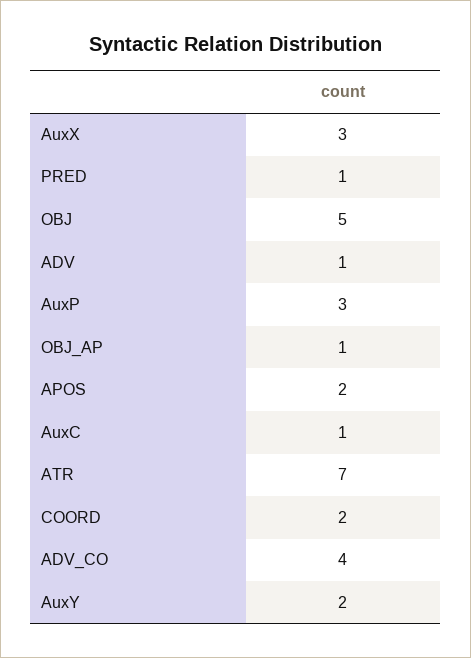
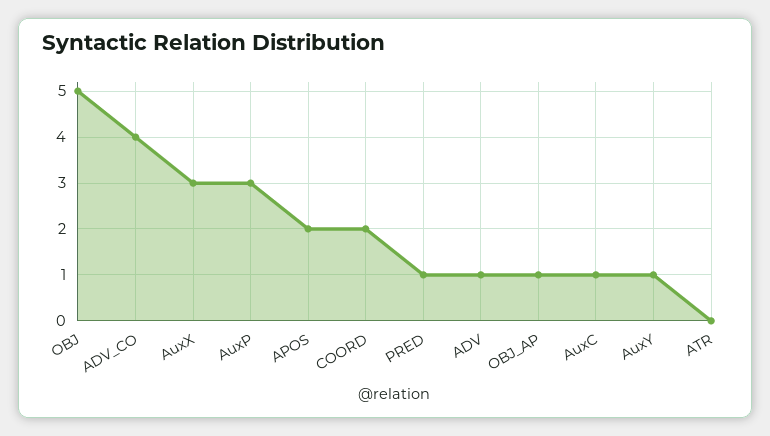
  {
    "AuxX": 3,
    "PRED": 1,
    "OBJ": 5,
    "ADV": 1,
    "AuxP": 3,
    "OBJ_AP": 1,
    "APOS": 2,
    "AuxC": 1,
-   "ATR": 7,
+   "ATR": 0,
    "COORD": 2,
    "ADV_CO": 4,
-   "AuxY": 2
+   "AuxY": 1
  }

